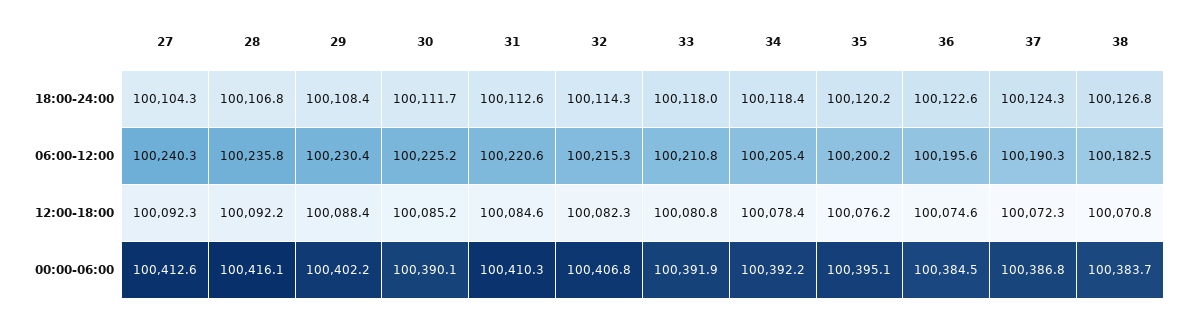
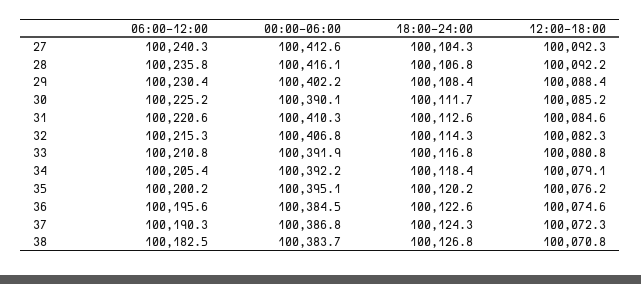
  {
    "27": {
      "18:00-24:00": 100104.3,
      "06:00-12:00": 100240.3,
      "12:00-18:00": 100092.3,
      "00:00-06:00": 100412.6
    },
    "28": {
      "18:00-24:00": 100106.8,
      "06:00-12:00": 100235.8,
      "12:00-18:00": 100092.2,
      "00:00-06:00": 100416.1
    },
    "29": {
      "18:00-24:00": 100108.4,
      "06:00-12:00": 100230.4,
      "12:00-18:00": 100088.4,
      "00:00-06:00": 100402.2
    },
    "30": {
      "18:00-24:00": 100111.7,
      "06:00-12:00": 100225.2,
      "12:00-18:00": 100085.2,
      "00:00-06:00": 100390.1
    },
    "31": {
      "18:00-24:00": 100112.6,
      "06:00-12:00": 100220.6,
      "12:00-18:00": 100084.6,
      "00:00-06:00": 100410.3
    },
    "32": {
      "18:00-24:00": 100114.3,
      "06:00-12:00": 100215.3,
      "12:00-18:00": 100082.3,
      "00:00-06:00": 100406.8
    },
    "33": {
-     "18:00-24:00": 100118,
+     "18:00-24:00": 100116.8,
      "06:00-12:00": 100210.8,
      "12:00-18:00": 100080.8,
      "00:00-06:00": 100391.9
    },
    "34": {
      "18:00-24:00": 100118.4,
      "06:00-12:00": 100205.4,
-     "12:00-18:00": 100078.4,
+     "12:00-18:00": 100079.1,
      "00:00-06:00": 100392.2
    },
    "35": {
      "18:00-24:00": 100120.2,
      "06:00-12:00": 100200.2,
      "12:00-18:00": 100076.2,
      "00:00-06:00": 100395.1
    },
    "36": {
      "18:00-24:00": 100122.6,
      "06:00-12:00": 100195.6,
      "12:00-18:00": 100074.6,
      "00:00-06:00": 100384.5
    },
    "37": {
      "18:00-24:00": 100124.3,
      "06:00-12:00": 100190.3,
      "12:00-18:00": 100072.3,
      "00:00-06:00": 100386.8
    },
    "38": {
      "18:00-24:00": 100126.8,
      "06:00-12:00": 100182.5,
      "12:00-18:00": 100070.8,
      "00:00-06:00": 100383.7
    }
  }

